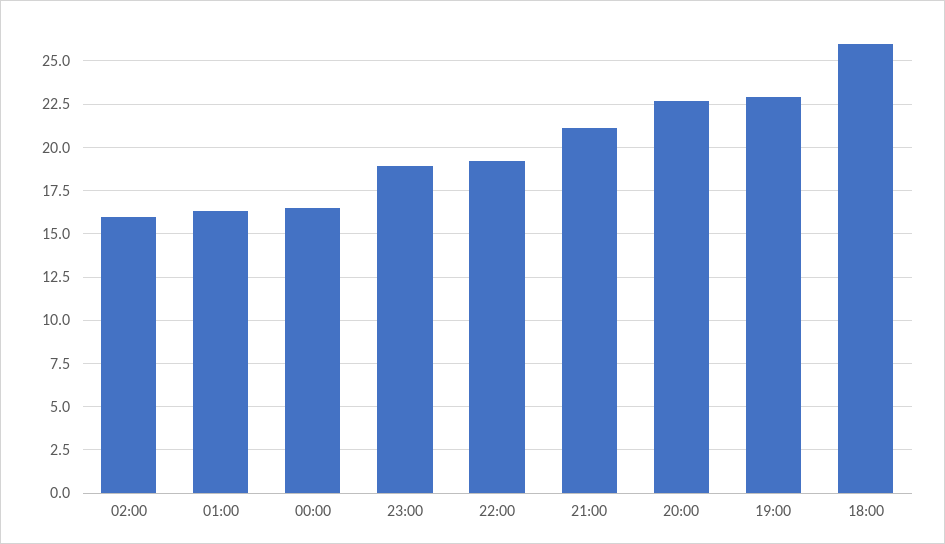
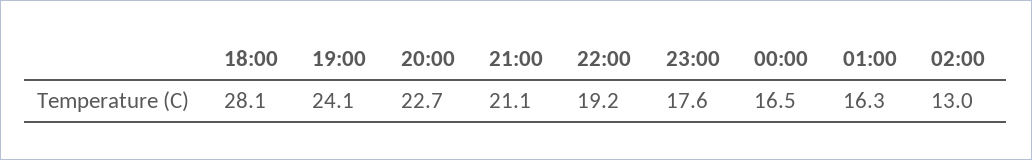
  {
-   "02:00": 16,
+   "02:00": 13,
    "01:00": 16.3,
    "00:00": 16.5,
-   "23:00": 19,
+   "23:00": 17.6,
    "22:00": 19.2,
    "21:00": 21.1,
    "20:00": 22.7,
-   "19:00": 23,
+   "19:00": 24.1,
-   "18:00": 26
+   "18:00": 28.1
  }

